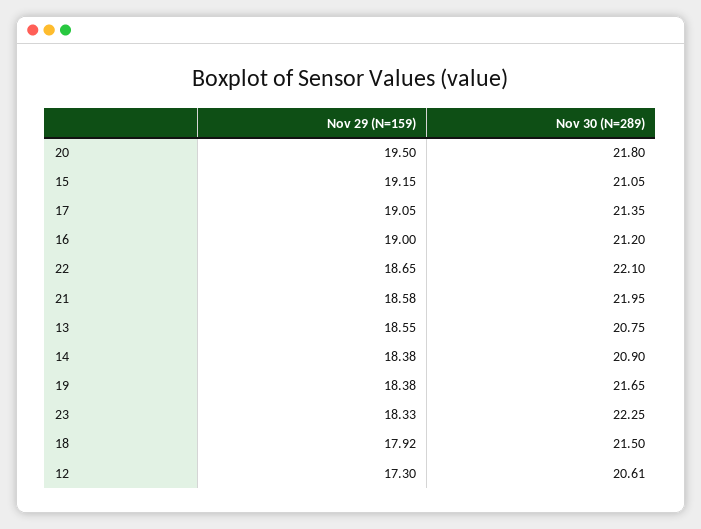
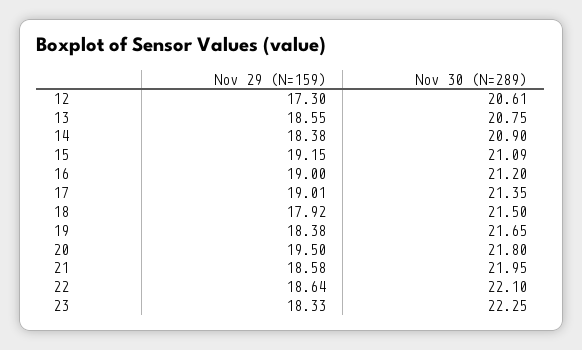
  {
    "Nov 29 (N=159)": {
      "20": 19.5,
      "15": 19.15,
-     "17": 19.05,
+     "17": 19.01,
      "16": 19,
-     "22": 18.65,
+     "22": 18.64,
      "21": 18.58,
      "13": 18.55,
      "14": 18.38,
      "19": 18.38,
      "23": 18.33,
      "18": 17.92,
      "12": 17.3
    },
    "Nov 30 (N=289)": {
      "20": 21.8,
-     "15": 21.05,
+     "15": 21.09,
      "17": 21.35,
      "16": 21.2,
      "22": 22.1,
      "21": 21.95,
      "13": 20.75,
      "14": 20.9,
      "19": 21.65,
      "23": 22.25,
      "18": 21.5,
      "12": 20.61
    }
  }

